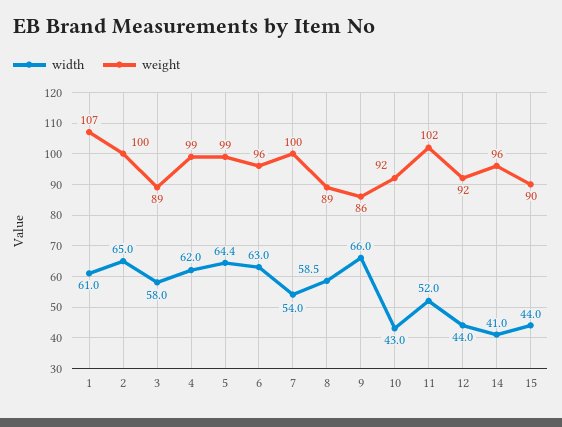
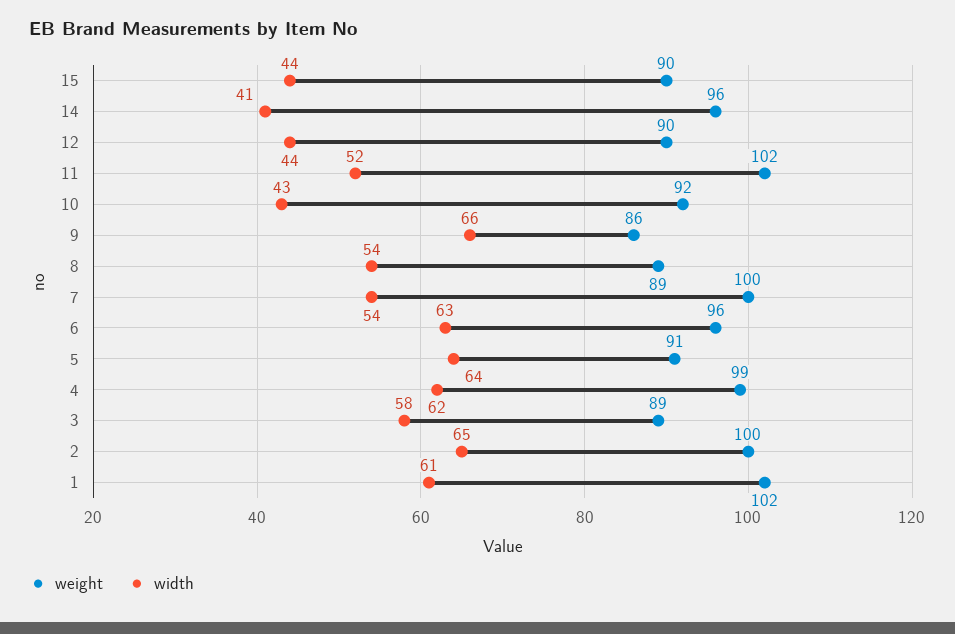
  {
    "width": {
      "1": 61,
      "2": 65,
      "3": 58,
      "4": 62,
-     "5": 64.4,
+     "5": 64,
      "6": 63,
      "7": 54,
-     "8": 58.5,
+     "8": 54,
      "9": 66,
      "10": 43,
      "11": 52,
      "12": 44,
      "14": 41,
      "15": 44
    },
    "weight": {
-     "1": 107,
+     "1": 102,
      "2": 100,
      "3": 89,
      "4": 99,
-     "5": 99,
+     "5": 91,
      "6": 96,
      "7": 100,
      "8": 89,
      "9": 86,
      "10": 92,
      "11": 102,
-     "12": 92,
+     "12": 90,
      "14": 96,
      "15": 90
    }
  }

